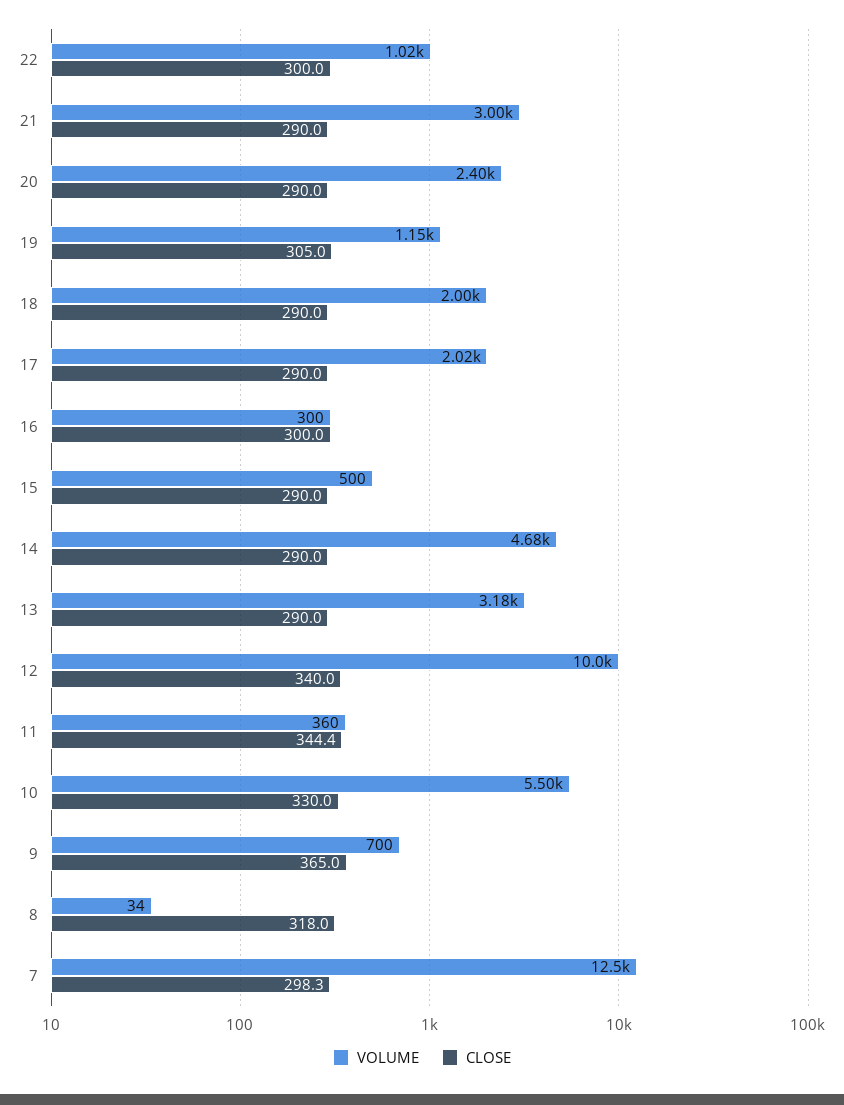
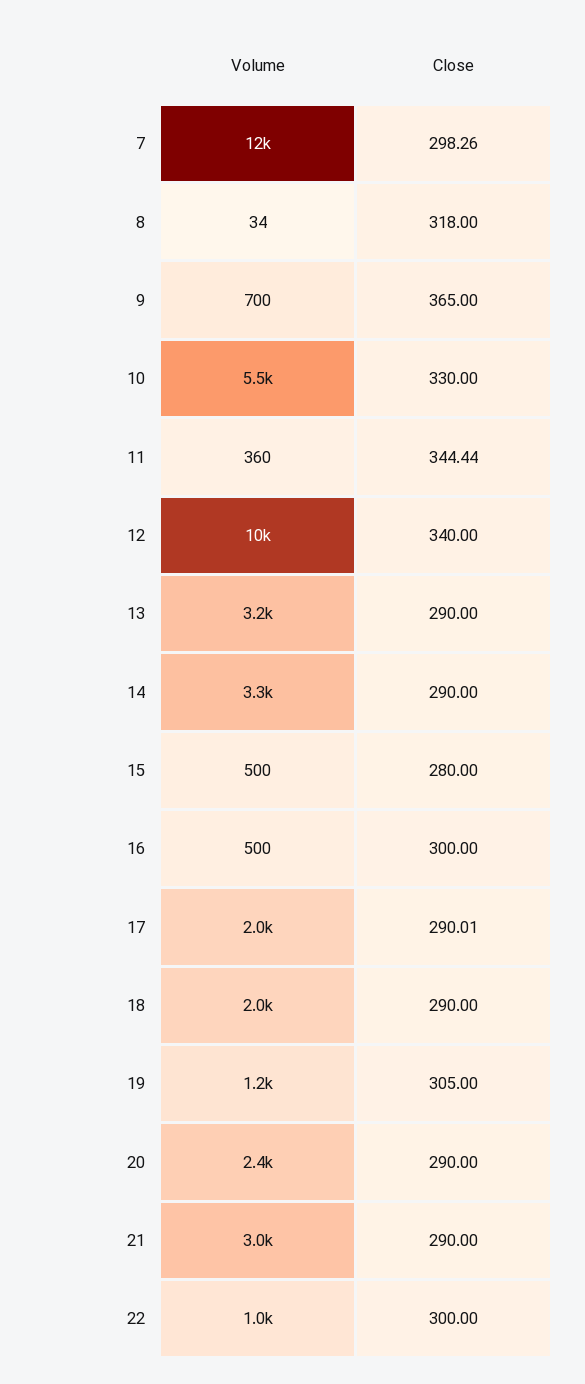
  {
    "VOLUME": {
      "22": 1020,
      "21": 3000,
      "20": 2400,
      "19": 1150,
      "18": 2000,
      "17": 2020,
-     "16": 300,
+     "16": 500,
      "15": 500,
-     "14": 4680,
+     "14": 3300,
      "13": 3180,
      "12": 10000,
      "11": 360,
      "10": 5500,
      "9": 700,
      "8": 34,
      "7": 12500
    },
    "CLOSE": {
      "22": 300,
      "21": 290,
      "20": 290,
      "19": 305,
      "18": 290,
      "17": 290.01,
      "16": 300,
-     "15": 290,
+     "15": 280,
      "14": 290,
      "13": 290,
      "12": 340,
      "11": 344.44,
      "10": 330,
      "9": 365,
      "8": 318,
      "7": 298.26
    }
  }

